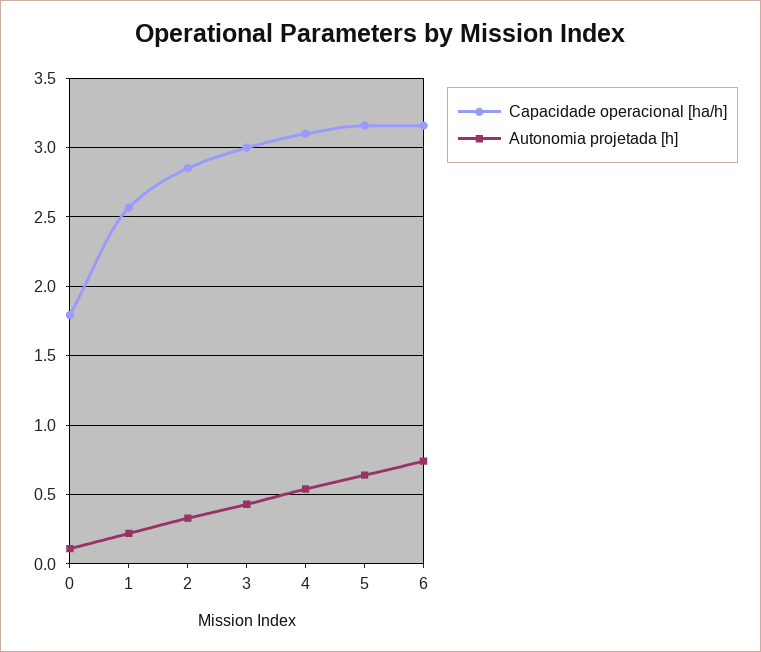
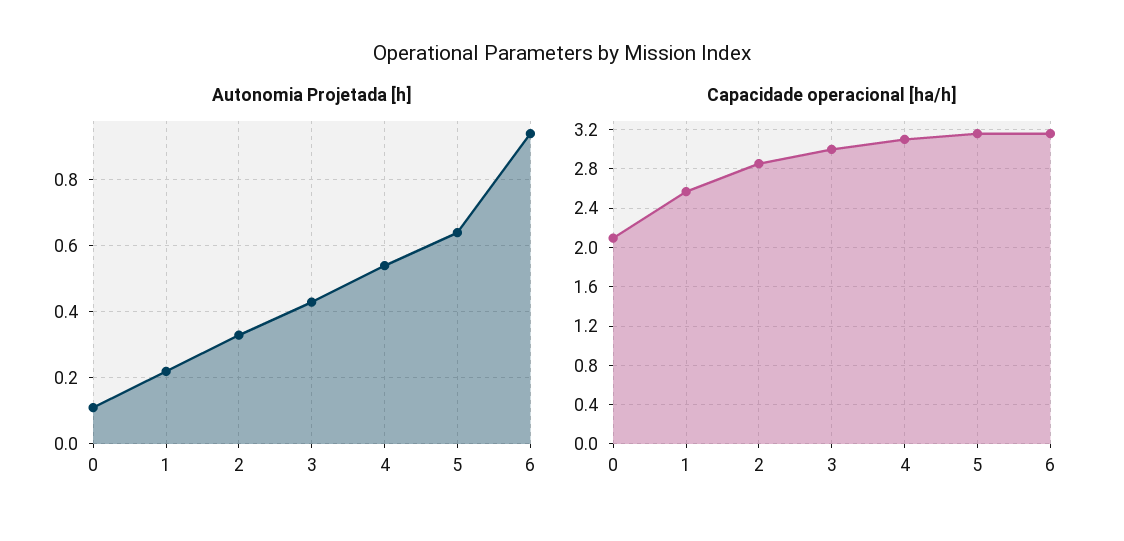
  {
    "Capacidade operacional [ha/h]": {
-     "0": 1.8,
+     "0": 2.1,
      "1": 2.55,
      "2": 2.85,
      "3": 3,
      "4": 3.1,
      "5": 3.15,
      "6": 3.15
    },
    "Autonomia projetada [h]": {
      "0": 0.1,
      "1": 0.2,
      "2": 0.35,
      "3": 0.45,
      "4": 0.55,
      "5": 0.65,
-     "6": 0.75
+     "6": 0.95
    }
  }

